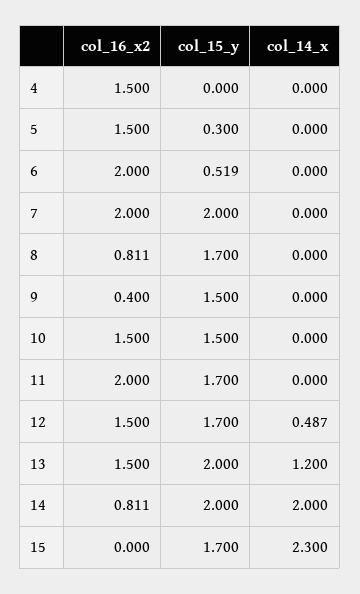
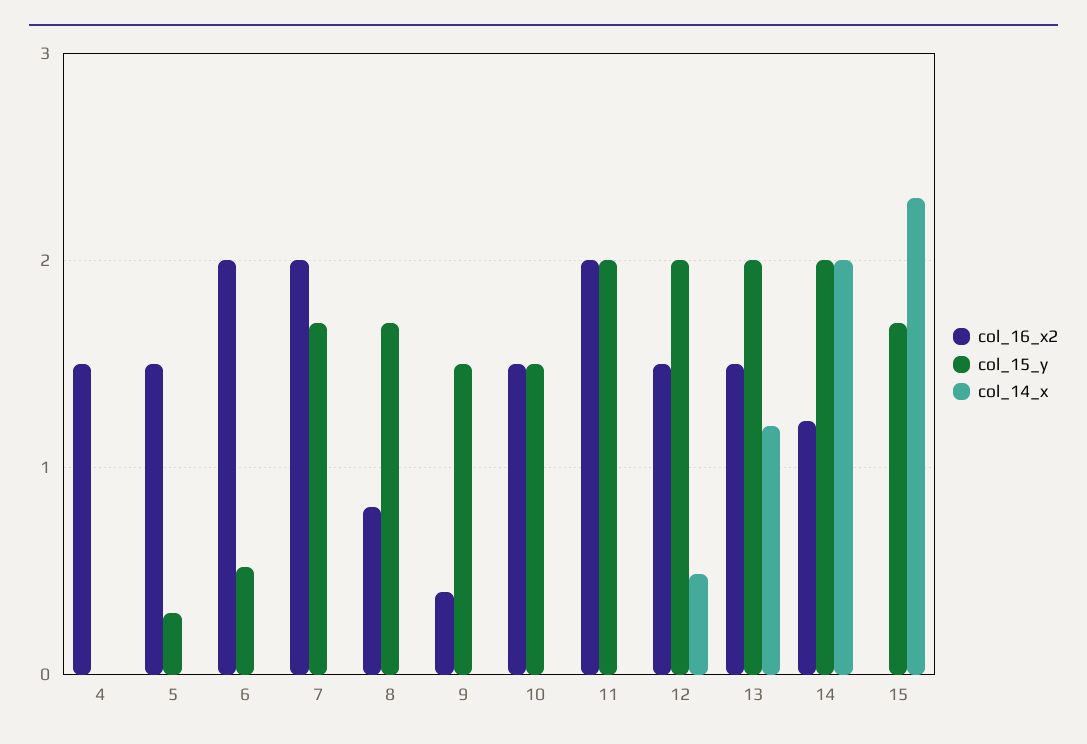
  {
    "col_16_x2": {
      "4": 1.5,
      "5": 1.5,
      "6": 2,
      "7": 2,
      "8": 0.811,
      "9": 0.4,
      "10": 1.5,
      "11": 2,
      "12": 1.5,
      "13": 1.5,
-     "14": 0.811,
+     "14": 1.2,
      "15": 0
    },
    "col_15_y": {
      "4": 0,
      "5": 0.3,
      "6": 0.519,
-     "7": 2,
+     "7": 1.7,
      "8": 1.7,
      "9": 1.5,
      "10": 1.5,
-     "11": 1.7,
+     "11": 2,
-     "12": 1.7,
+     "12": 2,
      "13": 2,
      "14": 2,
      "15": 1.7
    },
    "col_14_x": {
      "4": 0,
      "5": 0,
      "6": 0,
      "7": 0,
      "8": 0,
      "9": 0,
      "10": 0,
      "11": 0,
      "12": 0.487,
      "13": 1.2,
      "14": 2,
      "15": 2.3
    }
  }

